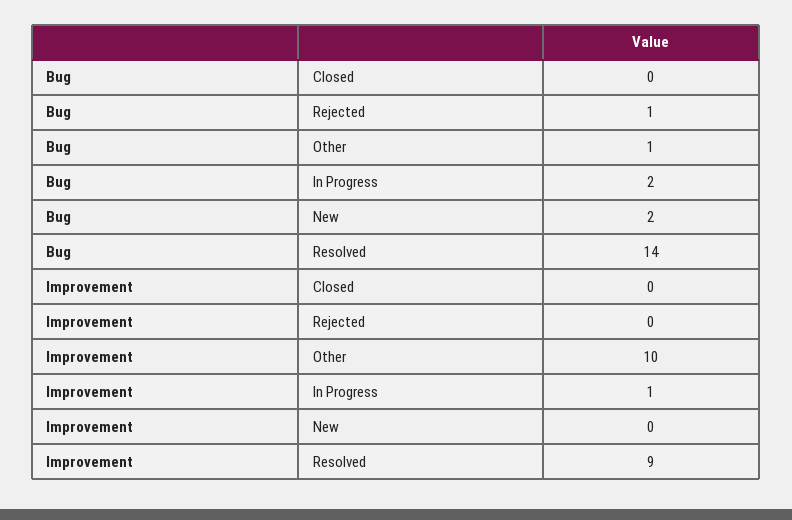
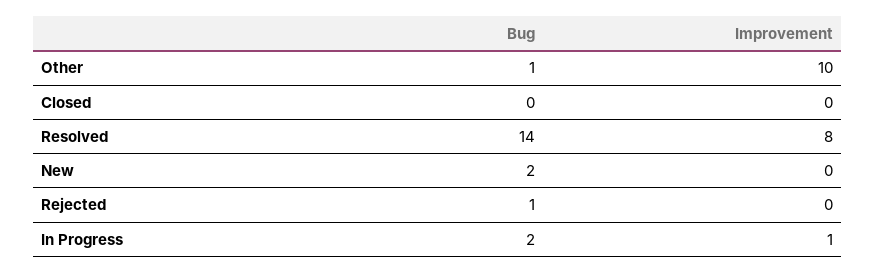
  {
    "Bug": {
      "Closed": 0,
      "Rejected": 1,
      "Other": 1,
      "In Progress": 2,
      "New": 2,
      "Resolved": 14
    },
    "Improvement": {
      "Closed": 0,
      "Rejected": 0,
      "Other": 10,
      "In Progress": 1,
      "New": 0,
-     "Resolved": 9
+     "Resolved": 8
    }
  }

